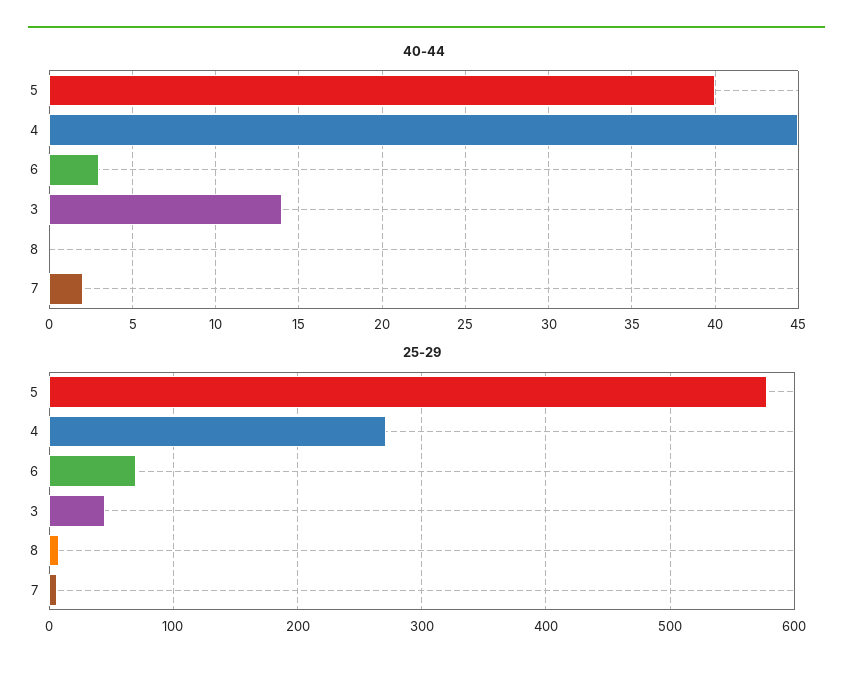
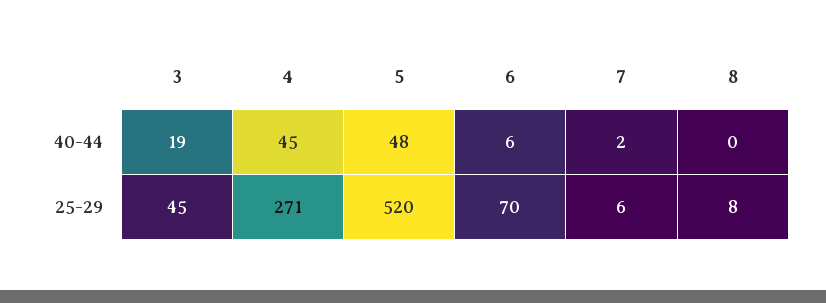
  {
    "40-44": {
-     "5": 40,
+     "5": 48,
      "4": 45,
-     "6": 3,
+     "6": 6,
-     "3": 14,
+     "3": 19,
      "8": 0,
      "7": 2
    },
    "25-29": {
-     "5": 580,
+     "5": 520,
      "4": 271,
      "6": 70,
      "3": 45,
      "8": 8,
      "7": 6
    }
  }

